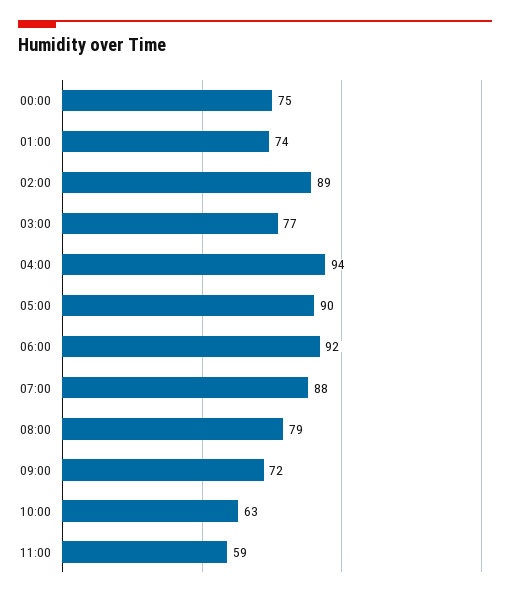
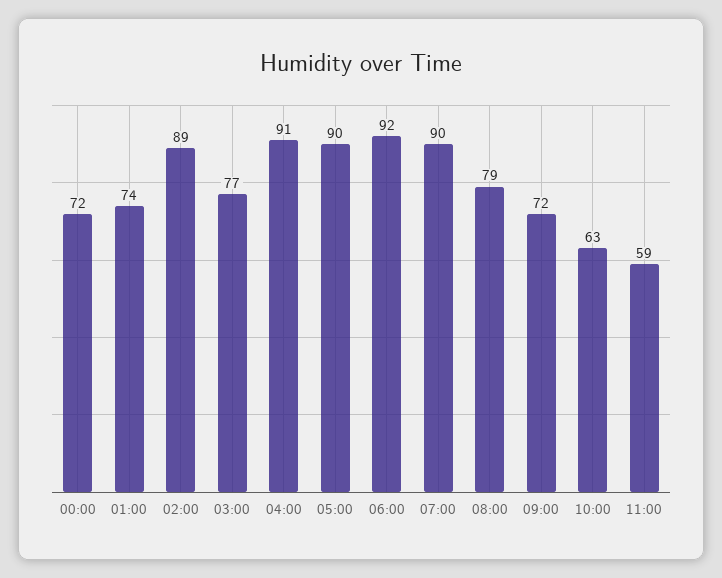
  {
-   "00:00": 75,
+   "00:00": 72,
    "01:00": 74,
    "02:00": 89,
    "03:00": 77,
-   "04:00": 94,
+   "04:00": 91,
    "05:00": 90,
    "06:00": 92,
-   "07:00": 88,
+   "07:00": 90,
    "08:00": 79,
    "09:00": 72,
    "10:00": 63,
    "11:00": 59
  }

